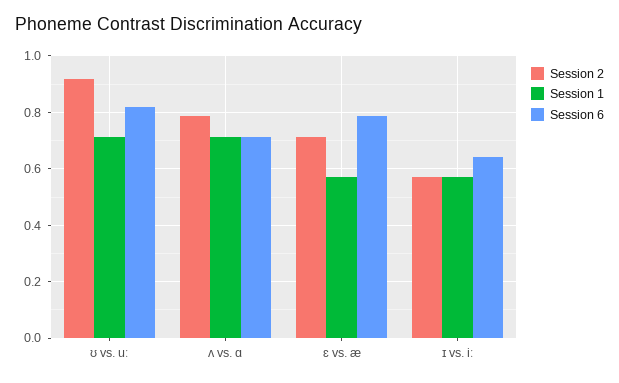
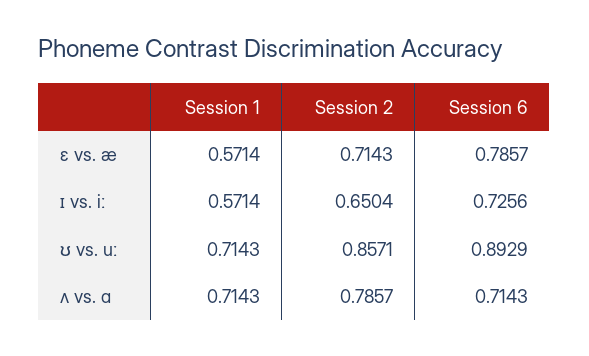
  {
    "Session 2": {
-     "ʊ vs. uː": 0.925,
+     "ʊ vs. uː": 0.8571,
      "ʌ vs. ɑ": 0.7857,
      "ɛ vs. æ": 0.7143,
-     "ɪ vs. iː": 0.575
+     "ɪ vs. iː": 0.6504
    },
    "Session 1": {
      "ʊ vs. uː": 0.7143,
      "ʌ vs. ɑ": 0.7143,
      "ɛ vs. æ": 0.5714,
      "ɪ vs. iː": 0.5714
    },
    "Session 6": {
-     "ʊ vs. uː": 0.825,
+     "ʊ vs. uː": 0.8929,
      "ʌ vs. ɑ": 0.7143,
      "ɛ vs. æ": 0.7857,
-     "ɪ vs. iː": 0.65
+     "ɪ vs. iː": 0.7256
    }
  }

